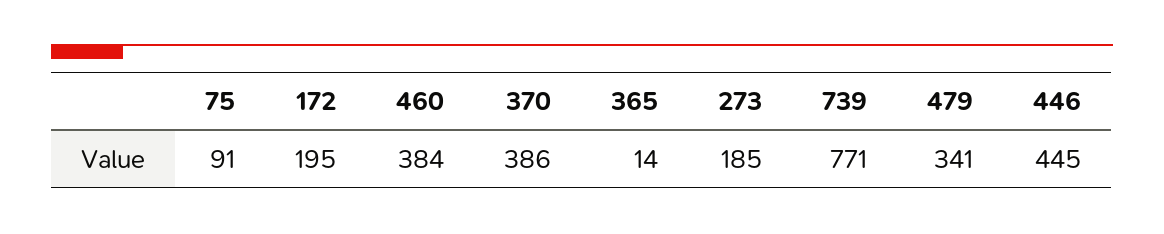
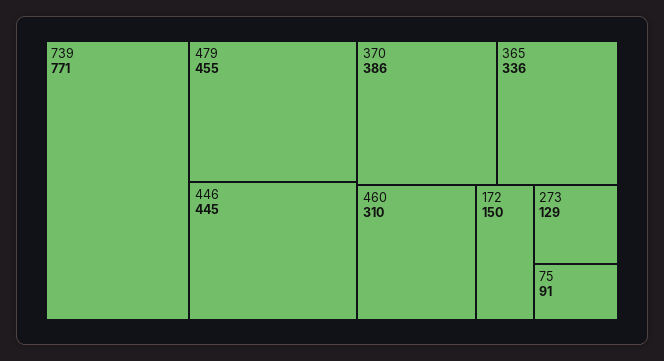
  {
    "75": 91,
-   "172": 195,
+   "172": 150,
-   "460": 384,
+   "460": 310,
    "370": 386,
-   "365": 14,
+   "365": 336,
-   "273": 185,
+   "273": 129,
    "739": 771,
-   "479": 341,
+   "479": 455,
    "446": 445
  }

